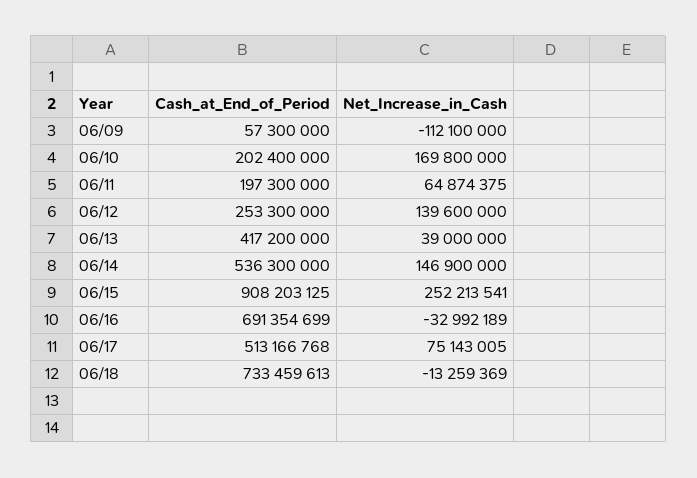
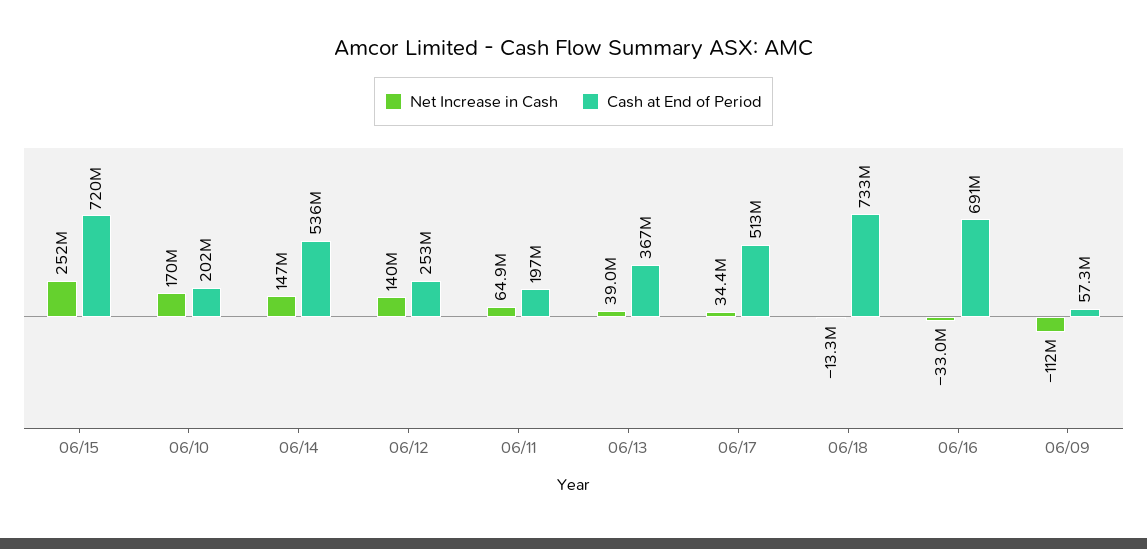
  {
    "Cash_at_End_of_Period": {
      "06/09": 57300000,
      "06/10": 202400000,
      "06/11": 197300000,
      "06/12": 253300000,
-     "06/13": 417200000,
+     "06/13": 367000000,
      "06/14": 536300000,
-     "06/15": 908203125,
+     "06/15": 720000000,
      "06/16": 691354699,
      "06/17": 513166768,
      "06/18": 733459613
    },
    "Net_Increase_in_Cash": {
      "06/09": -112100000,
      "06/10": 169800000,
      "06/11": 64874375,
      "06/12": 139600000,
      "06/13": 39000000,
      "06/14": 146900000,
      "06/15": 252213541,
      "06/16": -32992189,
-     "06/17": 75143005,
+     "06/17": 34400000,
      "06/18": -13259369
    }
  }

